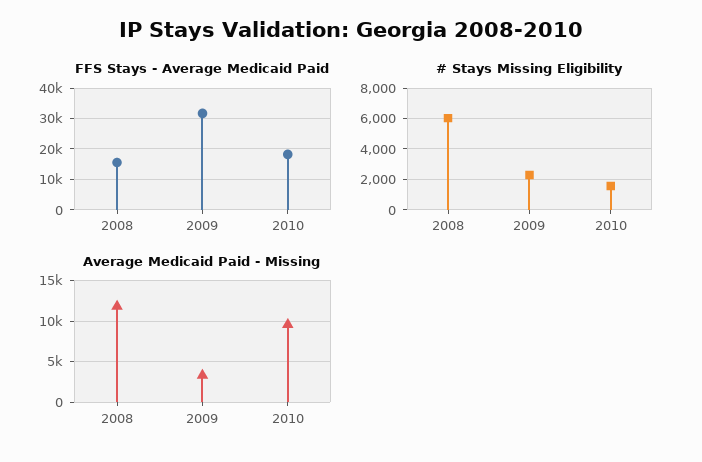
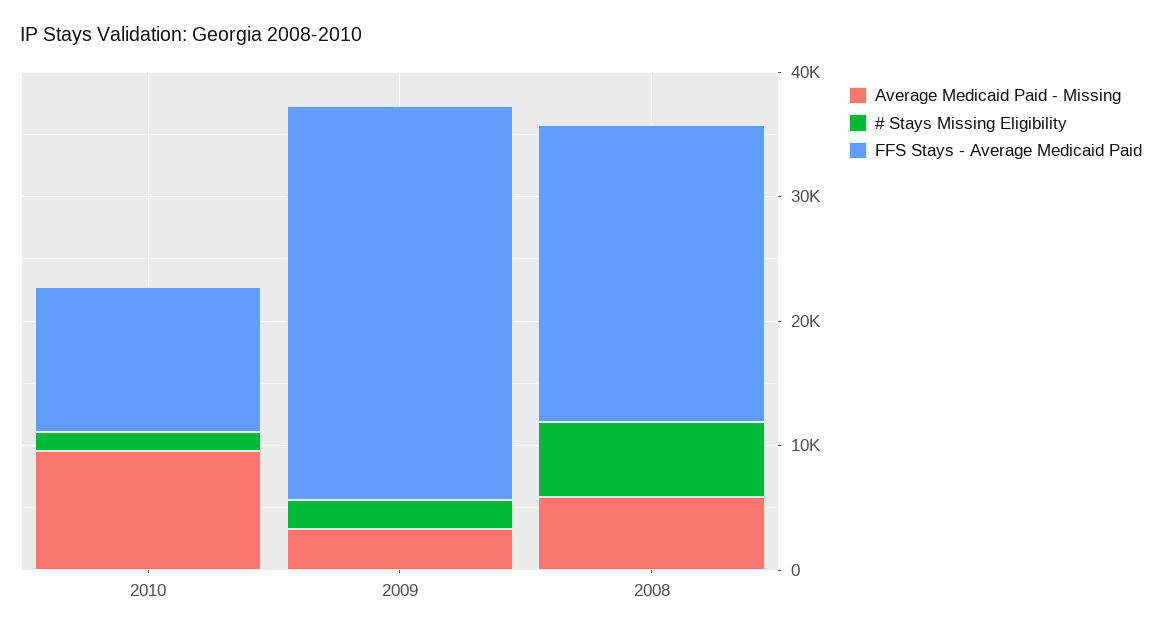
  {
    "FFS Stays - Average Medicaid Paid": {
-     "2008": 16000,
+     "2008": 24000,
      "2009": 32000,
-     "2010": 18000
+     "2010": 12000
    },
    "# Stays Missing Eligibility": {
      "2008": 6000,
      "2009": 2500,
      "2010": 1500
    },
    "Average Medicaid Paid - Missing": {
-     "2008": 12000,
+     "2008": 6000,
      "2009": 3000,
      "2010": 10000
    }
  }

